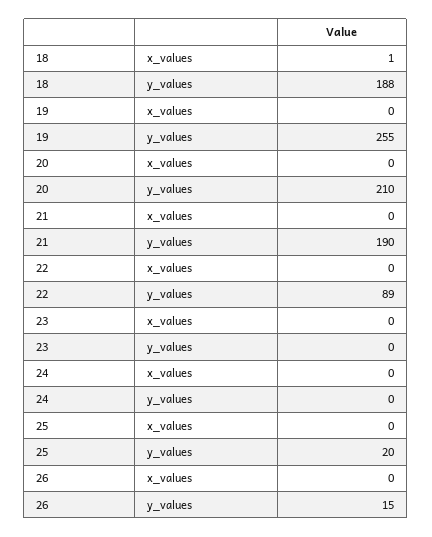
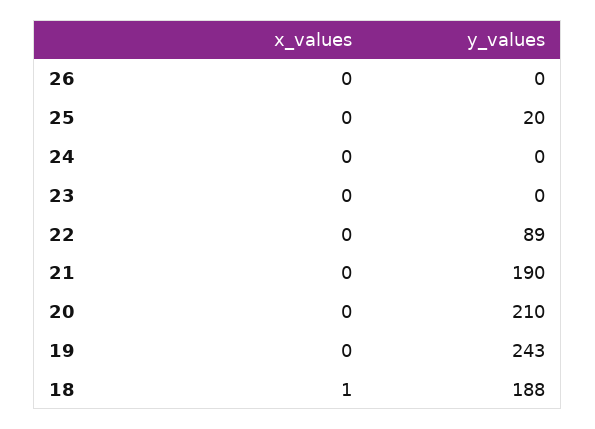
  {
    "18": {
      "x_values": 1,
      "y_values": 188
    },
    "19": {
      "x_values": 0,
-     "y_values": 255
+     "y_values": 243
    },
    "20": {
      "x_values": 0,
      "y_values": 210
    },
    "21": {
      "x_values": 0,
      "y_values": 190
    },
    "22": {
      "x_values": 0,
      "y_values": 89
    },
    "23": {
      "x_values": 0,
      "y_values": 0
    },
    "24": {
      "x_values": 0,
      "y_values": 0
    },
    "25": {
      "x_values": 0,
      "y_values": 20
    },
    "26": {
      "x_values": 0,
-     "y_values": 15
+     "y_values": 0
    }
  }

